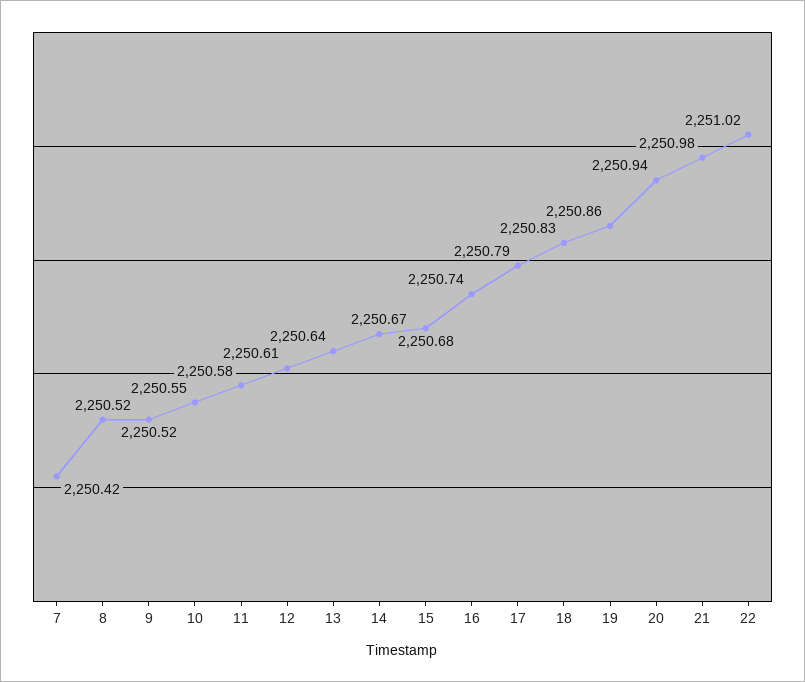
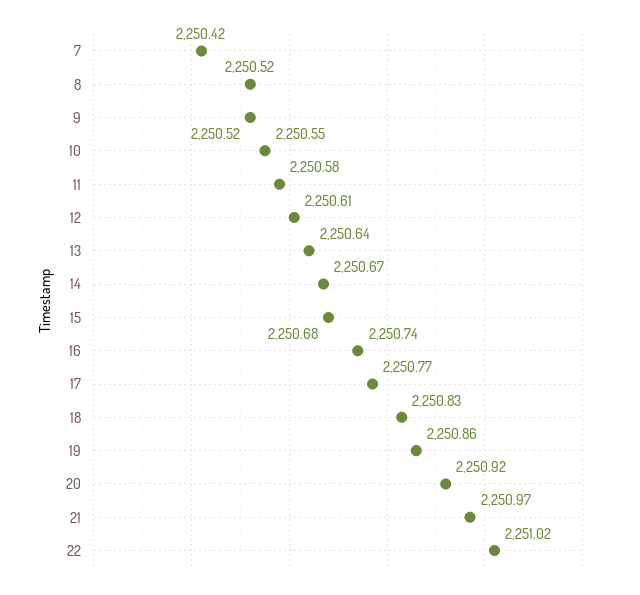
  {
    "7": 2250.42,
    "8": 2250.52,
    "9": 2250.52,
    "10": 2250.55,
    "11": 2250.58,
    "12": 2250.61,
    "13": 2250.64,
    "14": 2250.67,
    "15": 2250.68,
    "16": 2250.74,
-   "17": 2250.79,
+   "17": 2250.77,
    "18": 2250.83,
    "19": 2250.86,
-   "20": 2250.94,
+   "20": 2250.92,
-   "21": 2250.98,
+   "21": 2250.97,
    "22": 2251.02
  }

